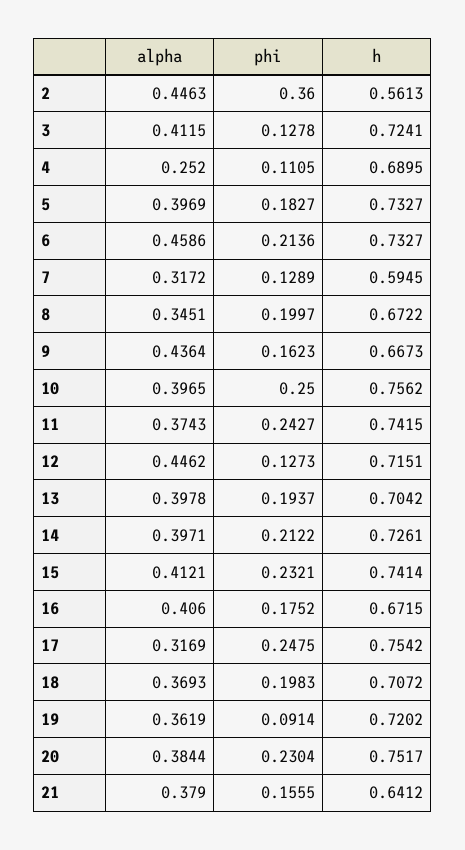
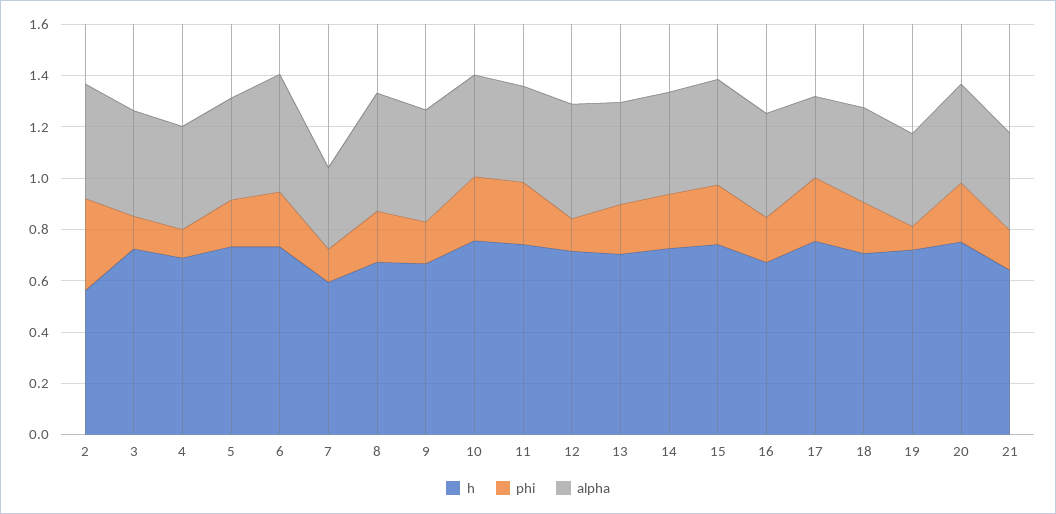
  {
    "alpha": {
      "2": 0.4463,
      "3": 0.4115,
-     "4": 0.252,
+     "4": 0.4,
      "5": 0.3969,
      "6": 0.4586,
      "7": 0.3172,
-     "8": 0.3451,
+     "8": 0.45,
      "9": 0.4364,
      "10": 0.3965,
      "11": 0.3743,
      "12": 0.4462,
      "13": 0.3978,
      "14": 0.3971,
      "15": 0.4121,
      "16": 0.406,
      "17": 0.3169,
      "18": 0.3693,
      "19": 0.3619,
      "20": 0.3844,
      "21": 0.379
    },
    "phi": {
      "2": 0.36,
      "3": 0.1278,
      "4": 0.1105,
      "5": 0.1827,
      "6": 0.2136,
      "7": 0.1289,
      "8": 0.1997,
      "9": 0.1623,
      "10": 0.25,
      "11": 0.2427,
      "12": 0.1273,
      "13": 0.1937,
      "14": 0.2122,
      "15": 0.2321,
      "16": 0.1752,
      "17": 0.2475,
      "18": 0.1983,
      "19": 0.0914,
      "20": 0.2304,
      "21": 0.1555
    },
    "h": {
      "2": 0.5613,
      "3": 0.7241,
      "4": 0.6895,
      "5": 0.7327,
      "6": 0.7327,
      "7": 0.5945,
      "8": 0.6722,
      "9": 0.6673,
      "10": 0.7562,
      "11": 0.7415,
      "12": 0.7151,
      "13": 0.7042,
      "14": 0.7261,
      "15": 0.7414,
      "16": 0.6715,
      "17": 0.7542,
      "18": 0.7072,
      "19": 0.7202,
      "20": 0.7517,
      "21": 0.6412
    }
  }

